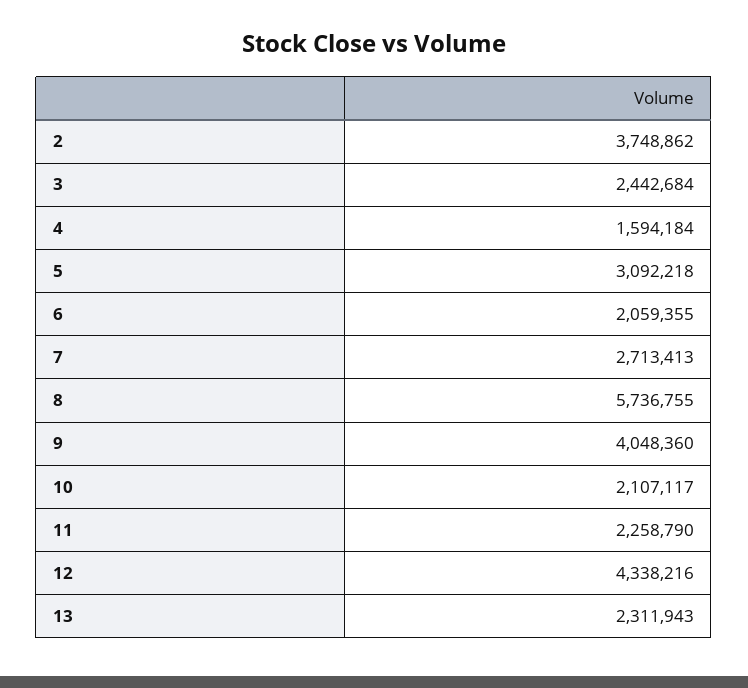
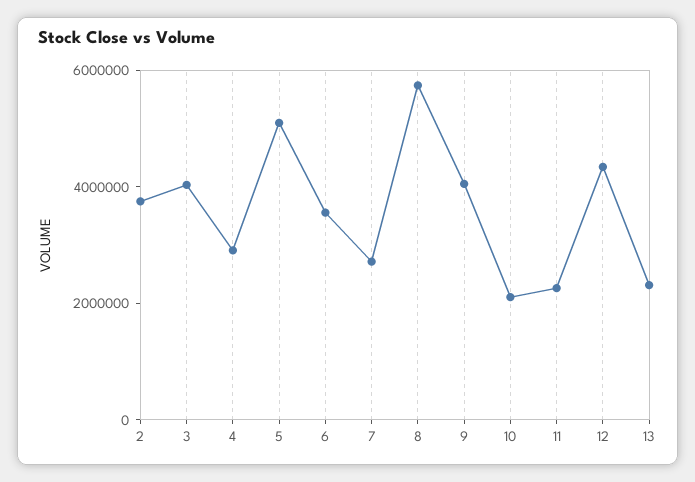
  {
    "2": 3748862,
-   "3": 2442684,
+   "3": 4000000,
-   "4": 1594184,
+   "4": 3000000,
-   "5": 3092218,
+   "5": 5000000,
-   "6": 2059355,
+   "6": 3500000,
    "7": 2713413,
    "8": 5736755,
    "9": 4048360,
    "10": 2107117,
    "11": 2258790,
    "12": 4338216,
    "13": 2311943
  }

